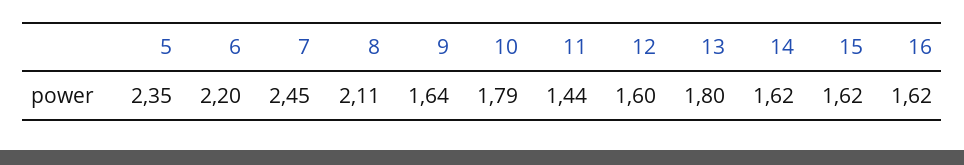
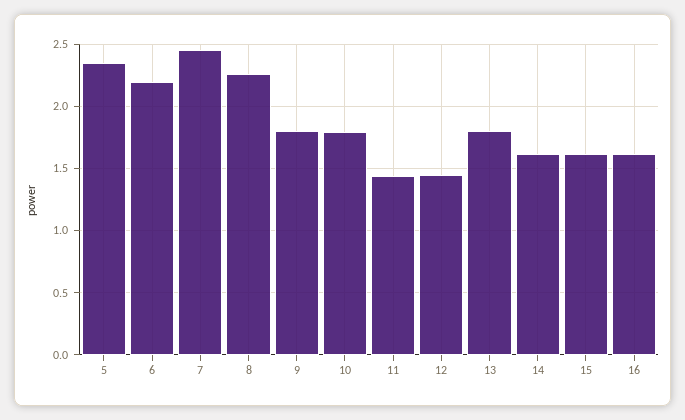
  {
    "5": 2.35,
    "6": 2.2,
    "7": 2.45,
-   "8": 2.11,
+   "8": 2.25,
-   "9": 1.64,
+   "9": 1.8,
    "10": 1.79,
    "11": 1.44,
-   "12": 1.6,
+   "12": 1.45,
    "13": 1.8,
    "14": 1.62,
    "15": 1.62,
    "16": 1.62
  }

